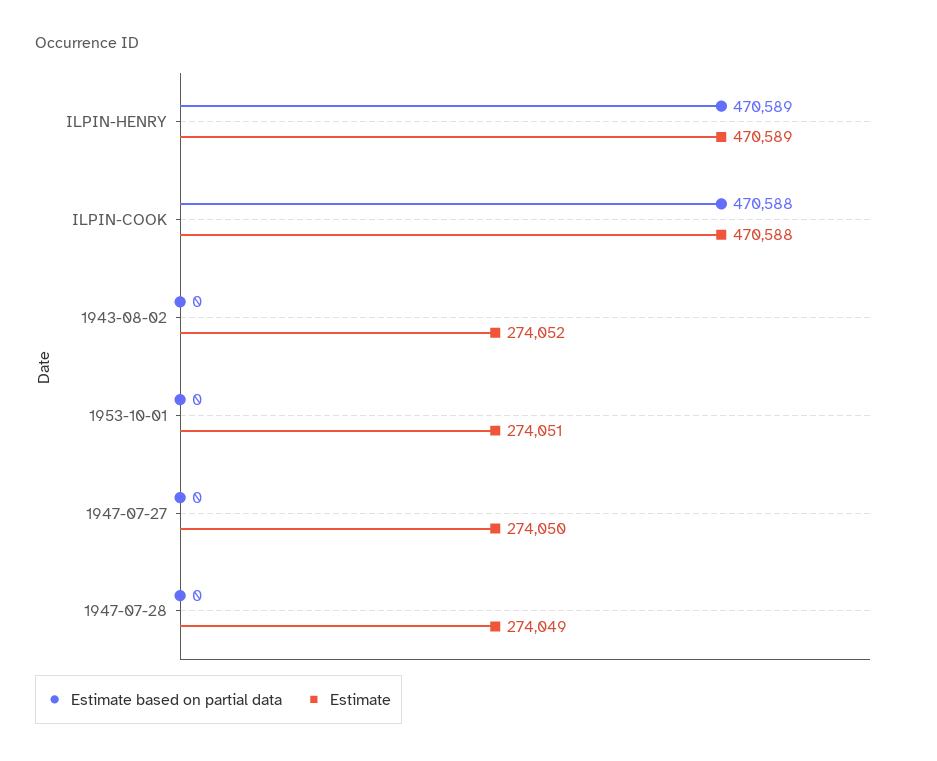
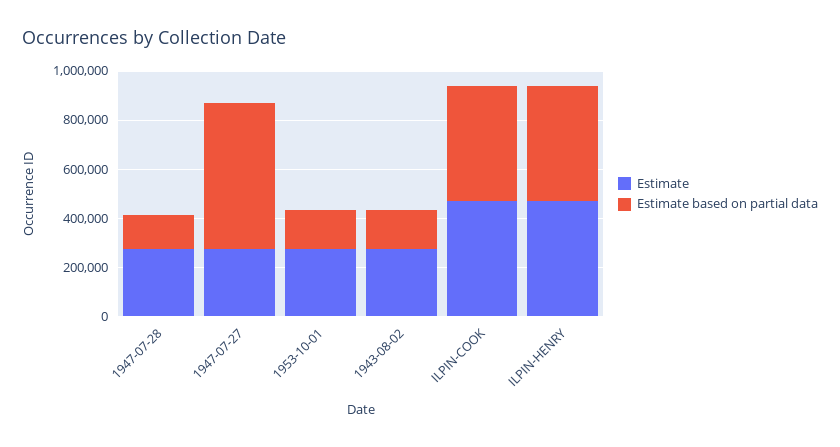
  {
    "Estimate based on partial data": {
      "ILPIN-HENRY": 470589,
      "ILPIN-COOK": 470588,
-     "1943-08-02": 0,
+     "1943-08-02": 150000,
-     "1953-10-01": 0,
+     "1953-10-01": 150000,
-     "1947-07-27": 0,
+     "1947-07-27": 600000,
-     "1947-07-28": 0
+     "1947-07-28": 150000
    },
    "Estimate": {
      "ILPIN-HENRY": 470589,
      "ILPIN-COOK": 470588,
      "1943-08-02": 274052,
      "1953-10-01": 274051,
      "1947-07-27": 274050,
      "1947-07-28": 274049
    }
  }

